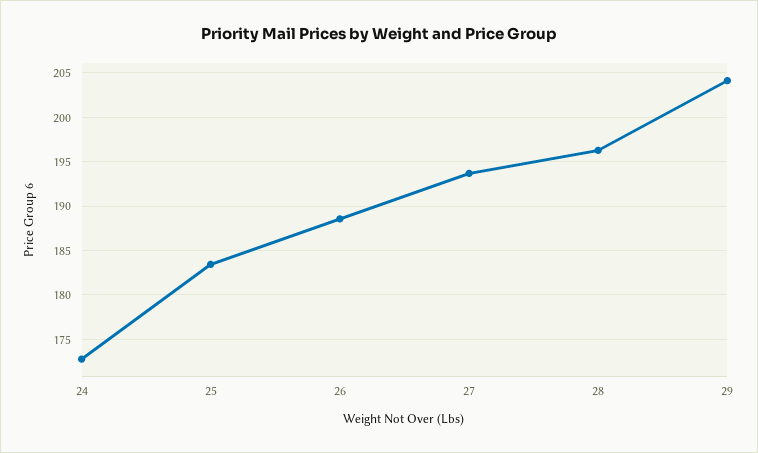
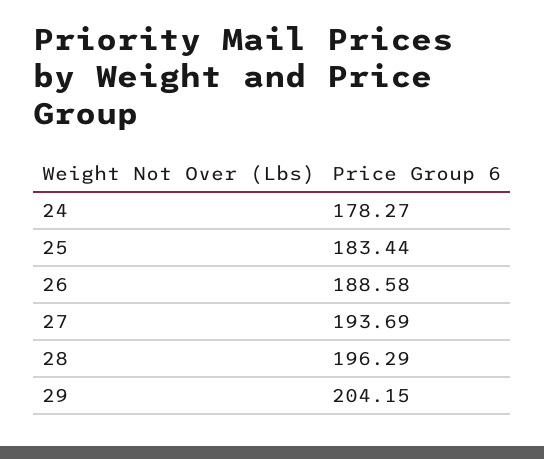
  {
-   "24": 173,
+   "24": 178.27,
    "25": 183.44,
    "26": 188.58,
    "27": 193.69,
    "28": 196.29,
    "29": 204.15
  }

